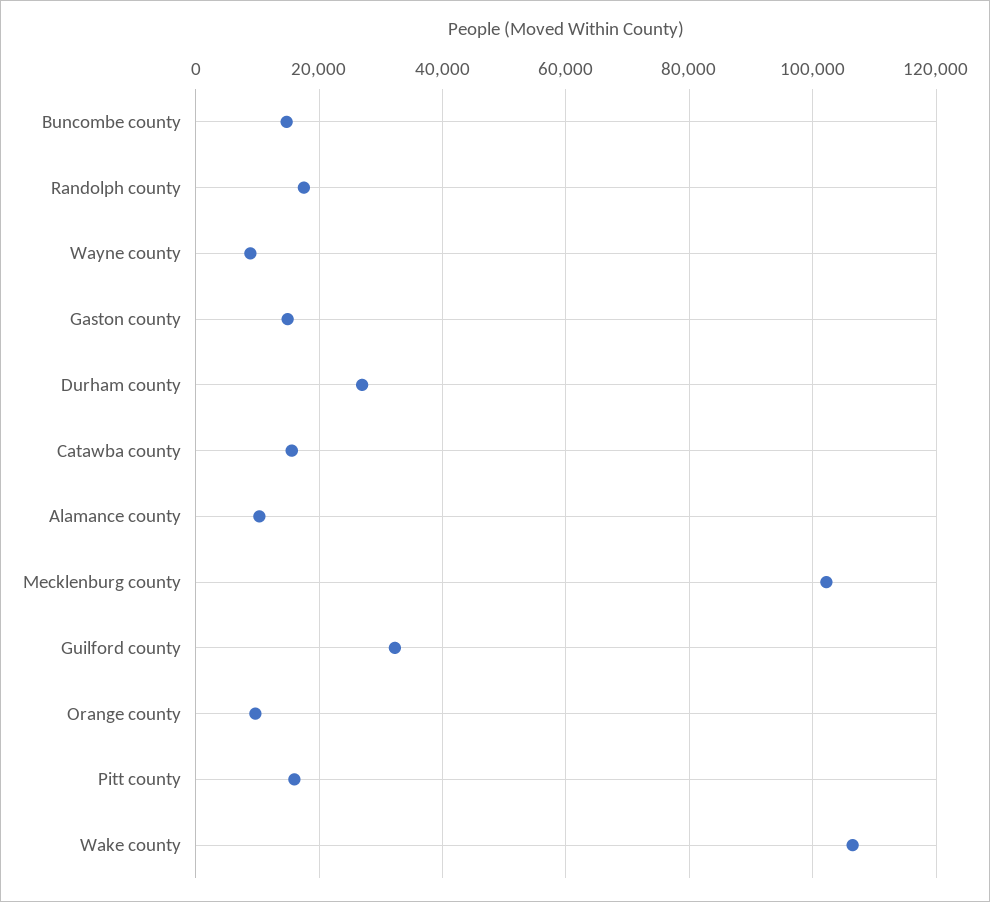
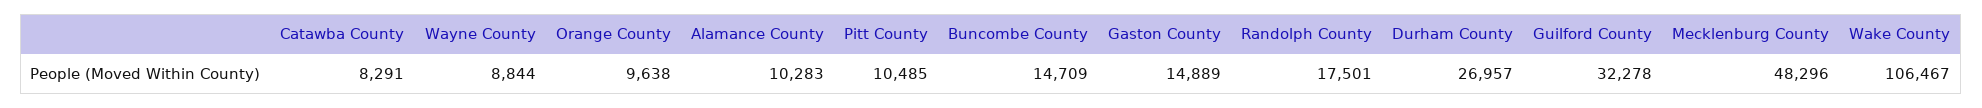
  {
    "Buncombe county": 14709,
    "Randolph county": 17501,
    "Wayne county": 8844,
    "Gaston county": 14889,
    "Durham county": 26957,
-   "Catawba county": 16000,
+   "Catawba county": 8291,
    "Alamance county": 10283,
-   "Mecklenburg county": 102000,
+   "Mecklenburg county": 48296,
    "Guilford county": 32278,
    "Orange county": 9638,
-   "Pitt county": 16000,
+   "Pitt county": 10485,
    "Wake county": 106467
  }

